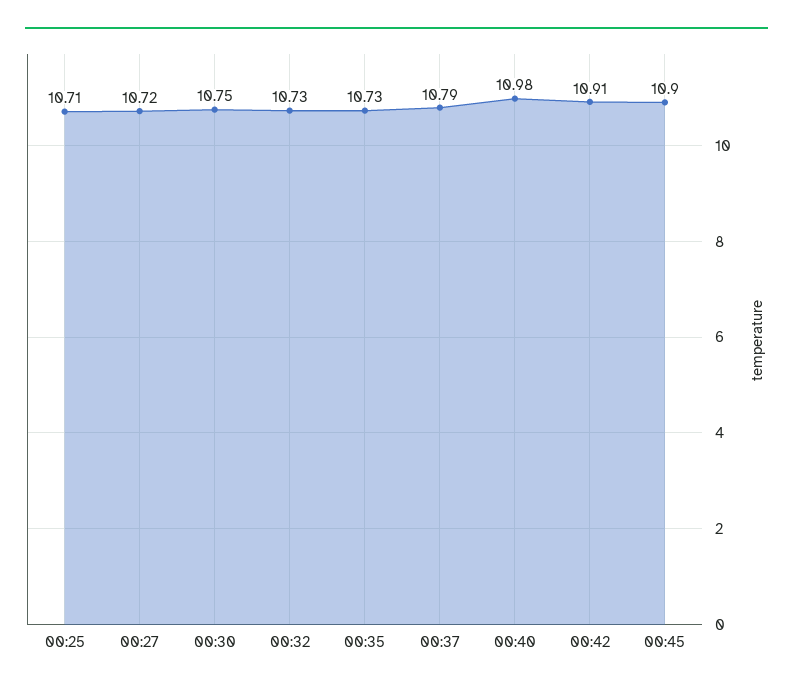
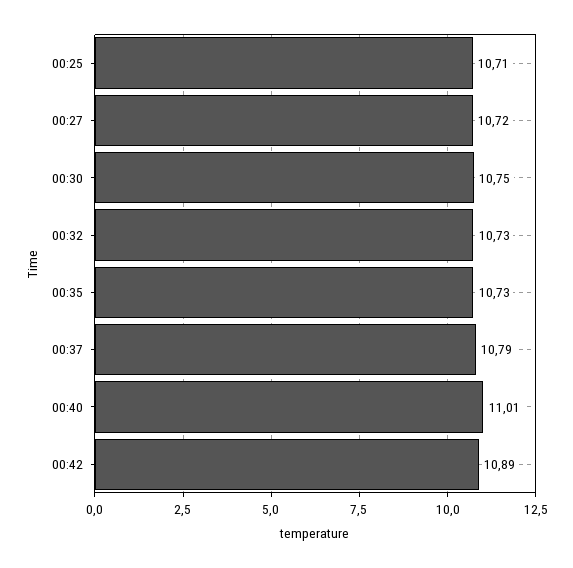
  {
    "00:25": 10.71,
    "00:27": 10.72,
    "00:30": 10.75,
    "00:32": 10.73,
    "00:35": 10.73,
    "00:37": 10.79,
-   "00:40": 10.98,
+   "00:40": 11.01,
-   "00:42": 10.91,
+   "00:42": 10.89
-   "00:45": 10.9
  }

